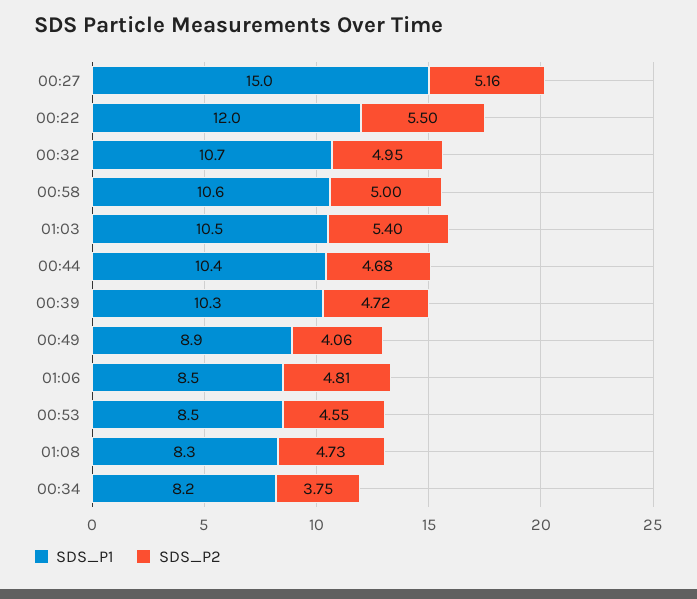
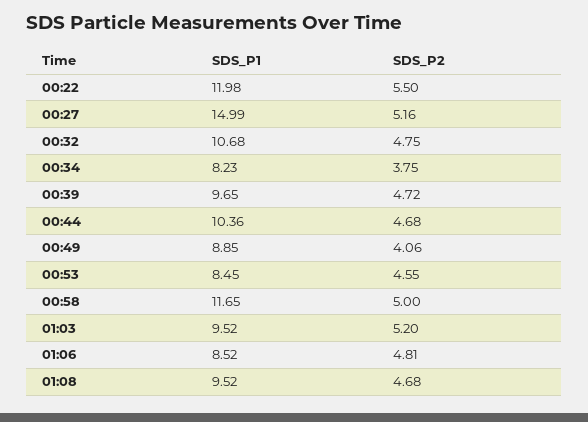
  {
    "SDS_P1": {
      "00:27": 14.99,
      "00:22": 11.98,
      "00:32": 10.68,
-     "00:58": 10.6,
+     "00:58": 11.65,
-     "01:03": 10.5,
+     "01:03": 9.52,
      "00:44": 10.36,
-     "00:39": 10.3,
+     "00:39": 9.65,
      "00:49": 8.85,
      "01:06": 8.52,
      "00:53": 8.45,
-     "01:08": 8.3,
+     "01:08": 9.52,
      "00:34": 8.23
    },
    "SDS_P2": {
      "00:27": 5.16,
      "00:22": 5.5,
-     "00:32": 4.95,
+     "00:32": 4.75,
      "00:58": 5,
-     "01:03": 5.4,
+     "01:03": 5.2,
      "00:44": 4.68,
      "00:39": 4.72,
      "00:49": 4.06,
      "01:06": 4.81,
      "00:53": 4.55,
-     "01:08": 4.73,
+     "01:08": 4.68,
      "00:34": 3.75
    }
  }

